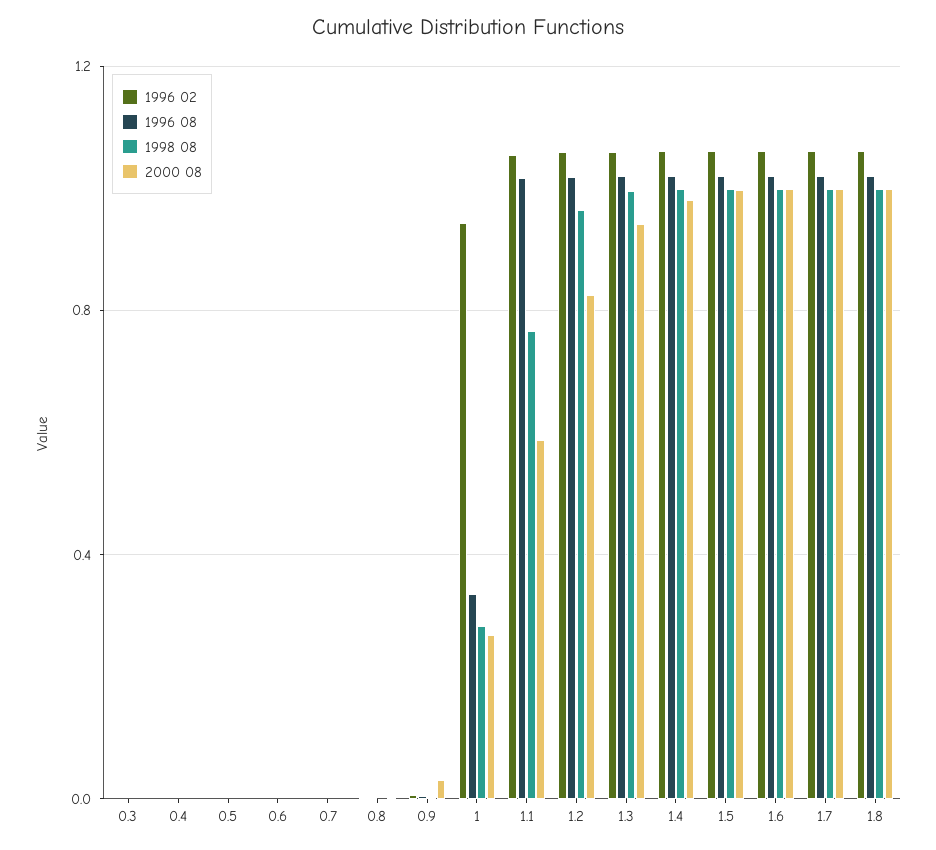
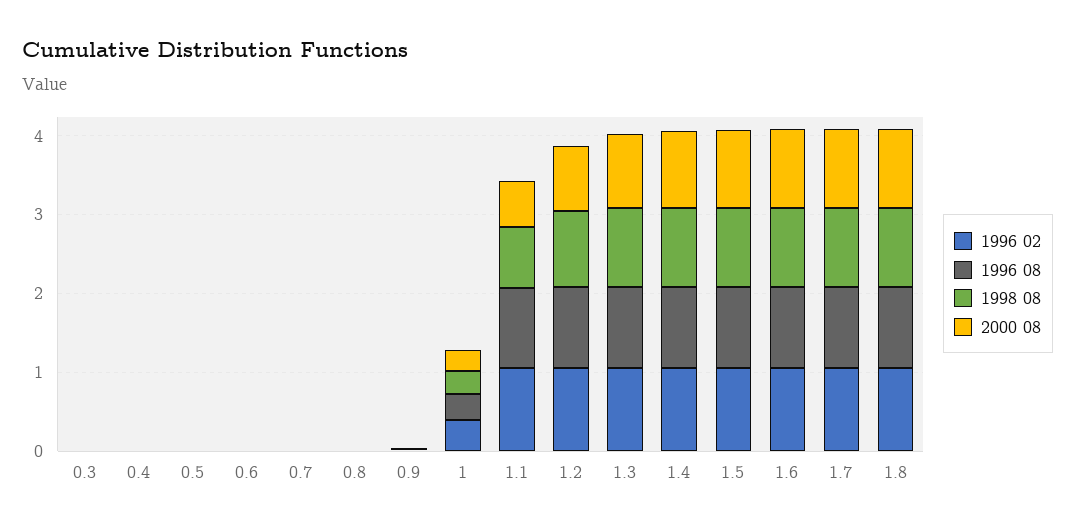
  {
    "1996 02": {
      "0.3": 0,
      "0.4": 0,
      "0.5": 0,
      "0.6": 0,
      "0.7": 0,
      "0.8": 0,
      "0.9": 0,
-     "1": 0.95,
+     "1": 0.4,
      "1.1": 1.05,
      "1.2": 1.05,
      "1.3": 1.05,
      "1.4": 1.05,
      "1.5": 1.05,
      "1.6": 1.05,
      "1.7": 1.05,
      "1.8": 1.05
    },
    "1996 08": {
      "0.3": 0,
      "0.4": 0,
      "0.5": 0,
      "0.6": 0,
      "0.7": 0,
      "0.8": 0,
      "0.9": 0,
      "1": 0.35,
      "1.1": 1,
      "1.2": 1,
      "1.3": 1,
      "1.4": 1,
      "1.5": 1,
      "1.6": 1,
      "1.7": 1,
      "1.8": 1
    },
    "1998 08": {
      "0.3": 0,
      "0.4": 0,
      "0.5": 0,
      "0.6": 0,
      "0.7": 0,
      "0.8": 0,
      "0.9": 0,
      "1": 0.3,
      "1.1": 0.75,
      "1.2": 0.95,
      "1.3": 1,
      "1.4": 1,
      "1.5": 1,
      "1.6": 1,
      "1.7": 1,
      "1.8": 1
    },
    "2000 08": {
      "0.3": 0,
      "0.4": 0,
      "0.5": 0,
      "0.6": 0,
      "0.7": 0,
      "0.8": 0,
      "0.9": 0.05,
      "1": 0.25,
      "1.1": 0.6,
      "1.2": 0.85,
      "1.3": 0.95,
      "1.4": 1,
      "1.5": 1,
      "1.6": 1,
      "1.7": 1,
      "1.8": 1
    }
  }

